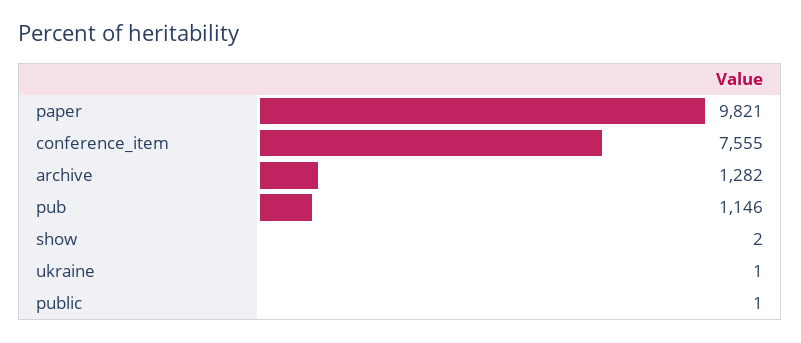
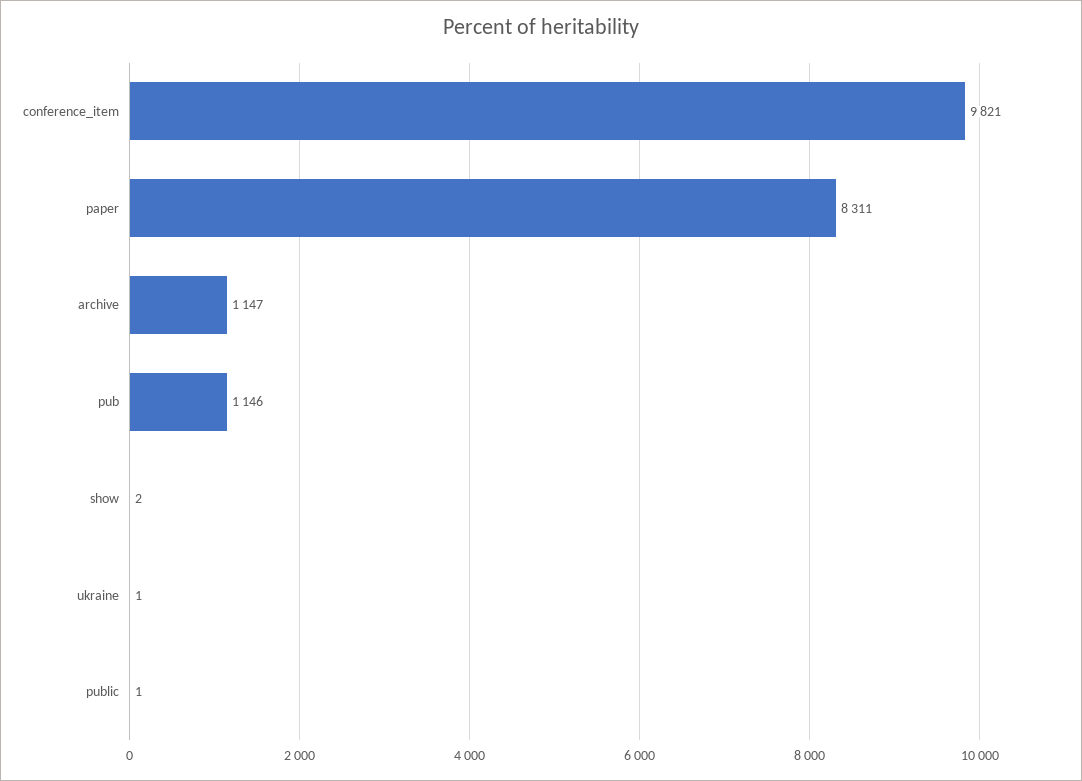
  {
-   "paper": 9821,
+   "paper": 8311,
-   "conference_item": 7555,
+   "conference_item": 9821,
-   "archive": 1282,
+   "archive": 1147,
    "pub": 1146,
    "show": 2,
    "ukraine": 1,
    "public": 1
  }

